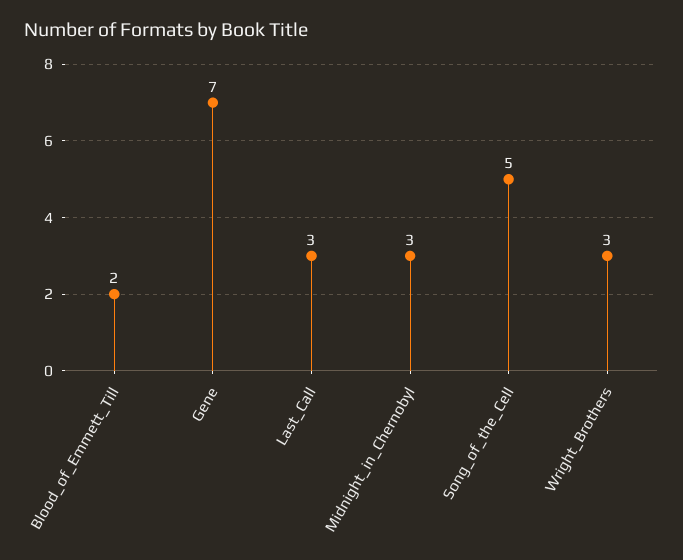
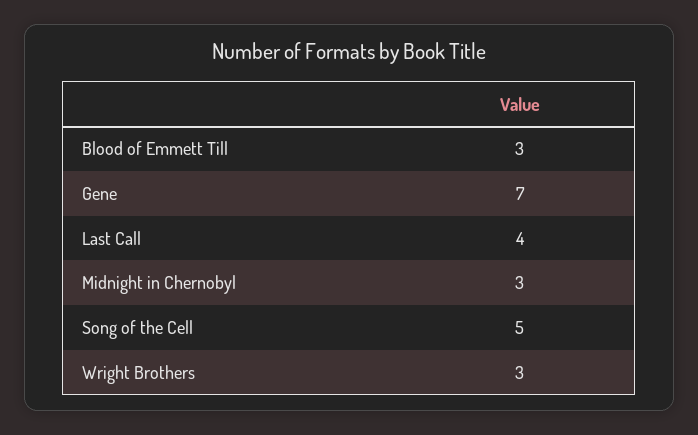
  {
-   "Blood_of_Emmett_Till": 2,
+   "Blood_of_Emmett_Till": 3,
    "Gene": 7,
-   "Last_Call": 3,
+   "Last_Call": 4,
    "Midnight_in_Chernobyl": 3,
    "Song_of_the_Cell": 5,
    "Wright_Brothers": 3
  }

